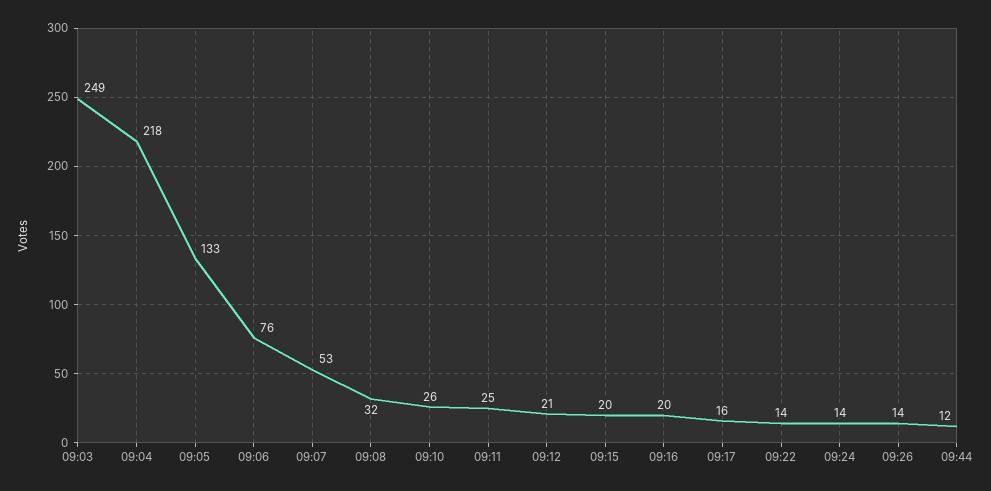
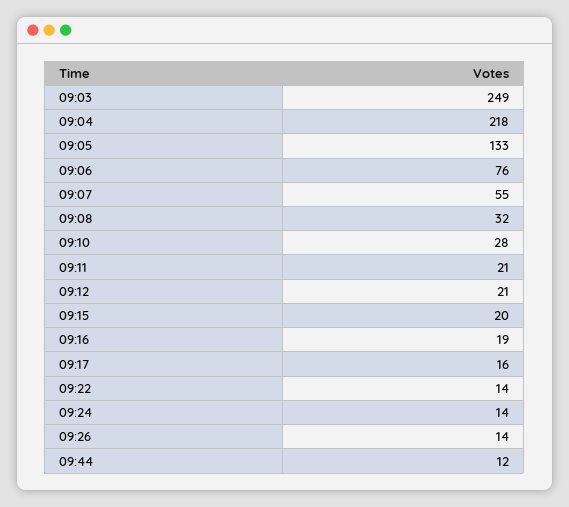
  {
    "09:03": 249,
    "09:04": 218,
    "09:05": 133,
    "09:06": 76,
-   "09:07": 53,
+   "09:07": 55,
    "09:08": 32,
-   "09:10": 26,
+   "09:10": 28,
-   "09:11": 25,
+   "09:11": 21,
    "09:12": 21,
    "09:15": 20,
-   "09:16": 20,
+   "09:16": 19,
    "09:17": 16,
    "09:22": 14,
    "09:24": 14,
    "09:26": 14,
    "09:44": 12
  }

